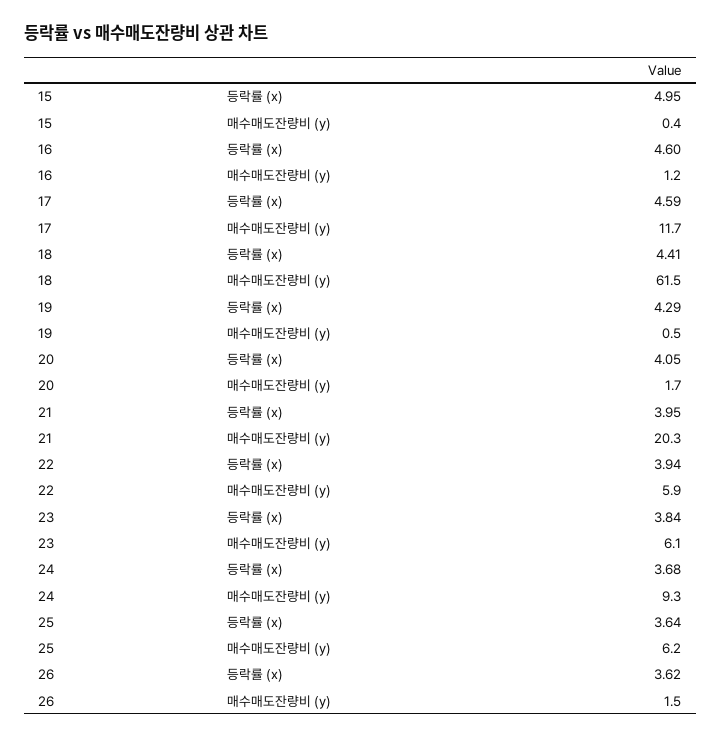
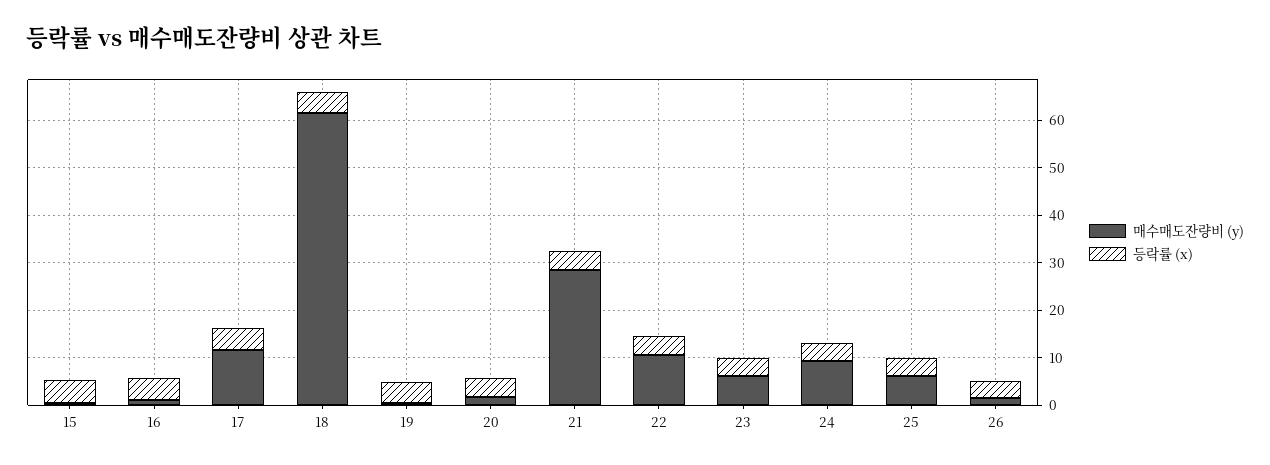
  {
    "등락률 (x)": {
      "15": 4.95,
      "16": 4.6,
      "17": 4.59,
      "18": 4.41,
      "19": 4.29,
      "20": 4.05,
      "21": 3.95,
      "22": 3.94,
      "23": 3.84,
      "24": 3.68,
      "25": 3.64,
      "26": 3.62
    },
    "매수매도잔량비 (y)": {
      "15": 0.4,
      "16": 1.2,
      "17": 11.7,
      "18": 61.5,
      "19": 0.5,
      "20": 1.7,
-     "21": 20.3,
+     "21": 28,
-     "22": 5.9,
+     "22": 10,
      "23": 6.1,
      "24": 9.3,
      "25": 6.2,
      "26": 1.5
    }
  }

